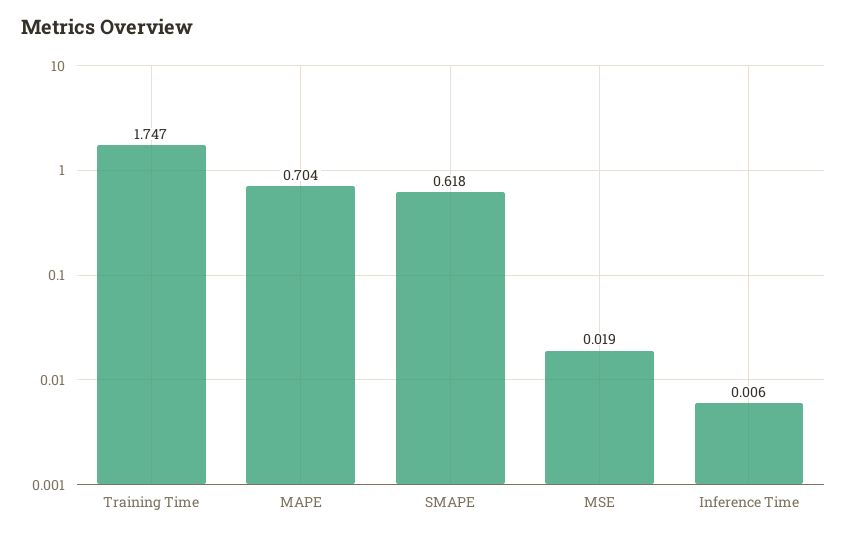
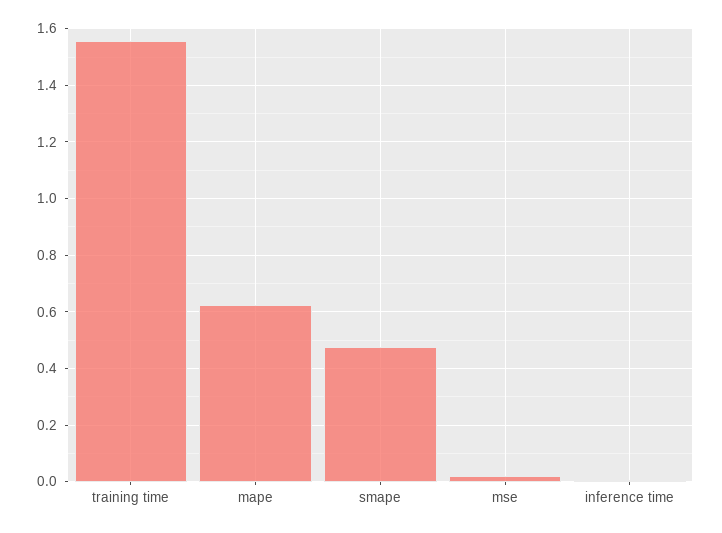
  {
-   "Training Time": 1.747,
+   "Training Time": 1.55,
-   "MAPE": 0.704,
+   "MAPE": 0.625,
-   "SMAPE": 0.618,
+   "SMAPE": 0.475,
    "MSE": 0.019,
    "Inference Time": 0.006
  }

